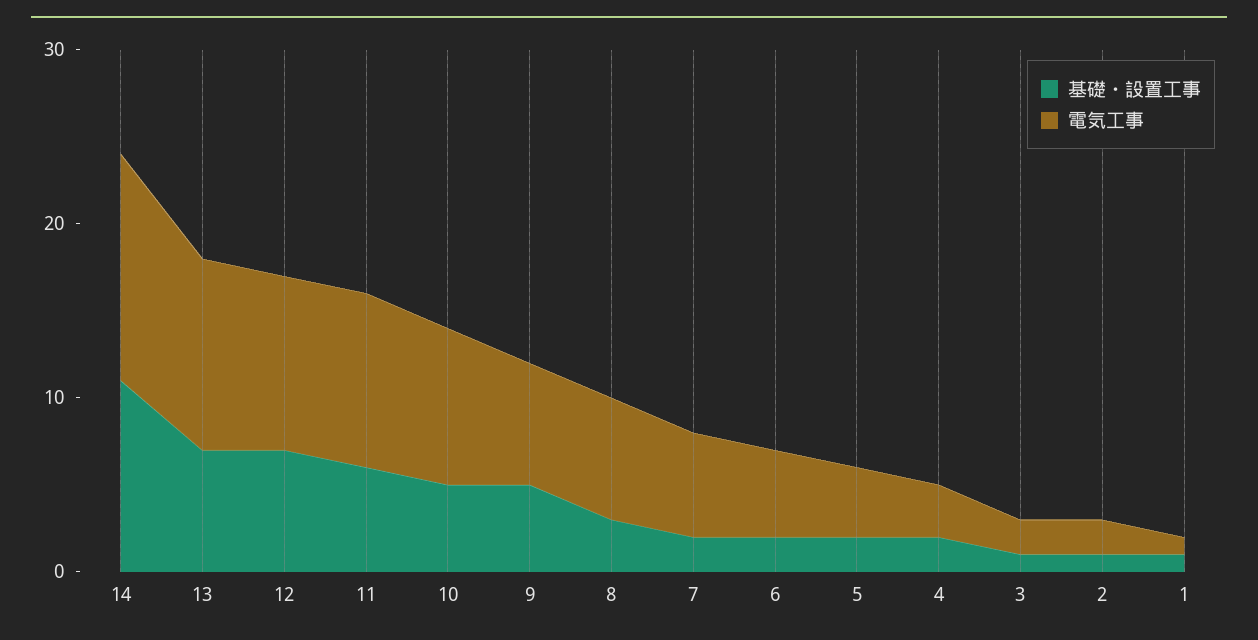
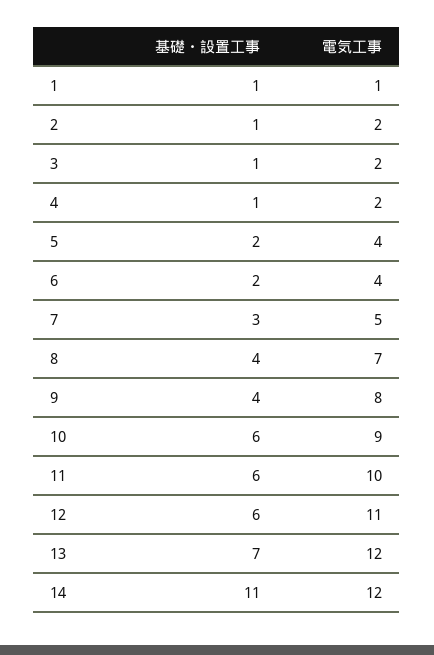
  {
    "基礎・設置工事": {
      "14": 11,
      "13": 7,
-     "12": 7,
+     "12": 6,
      "11": 6,
-     "10": 5,
+     "10": 6,
-     "9": 5,
+     "9": 4,
-     "8": 3,
+     "8": 4,
-     "7": 2,
+     "7": 3,
      "6": 2,
      "5": 2,
-     "4": 2,
+     "4": 1,
      "3": 1,
      "2": 1,
      "1": 1
    },
    "電気工事": {
-     "14": 13,
+     "14": 12,
-     "13": 11,
+     "13": 12,
-     "12": 10,
+     "12": 11,
      "11": 10,
      "10": 9,
-     "9": 7,
+     "9": 8,
      "8": 7,
-     "7": 6,
+     "7": 5,
-     "6": 5,
+     "6": 4,
      "5": 4,
-     "4": 3,
+     "4": 2,
      "3": 2,
      "2": 2,
      "1": 1
    }
  }

